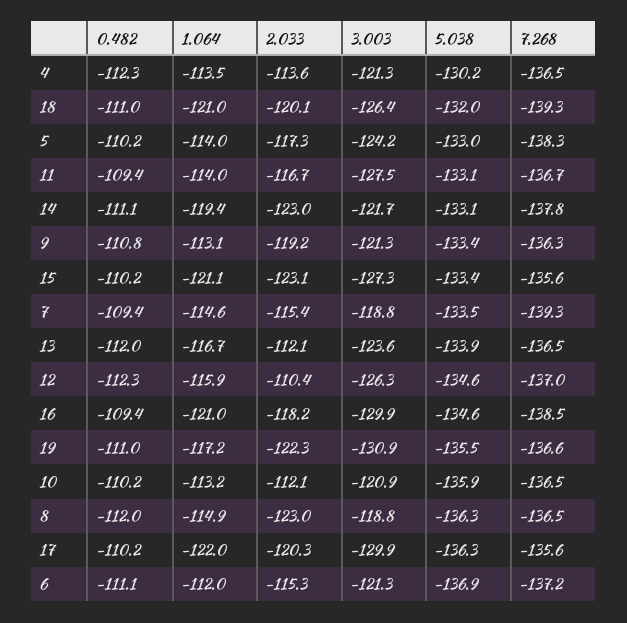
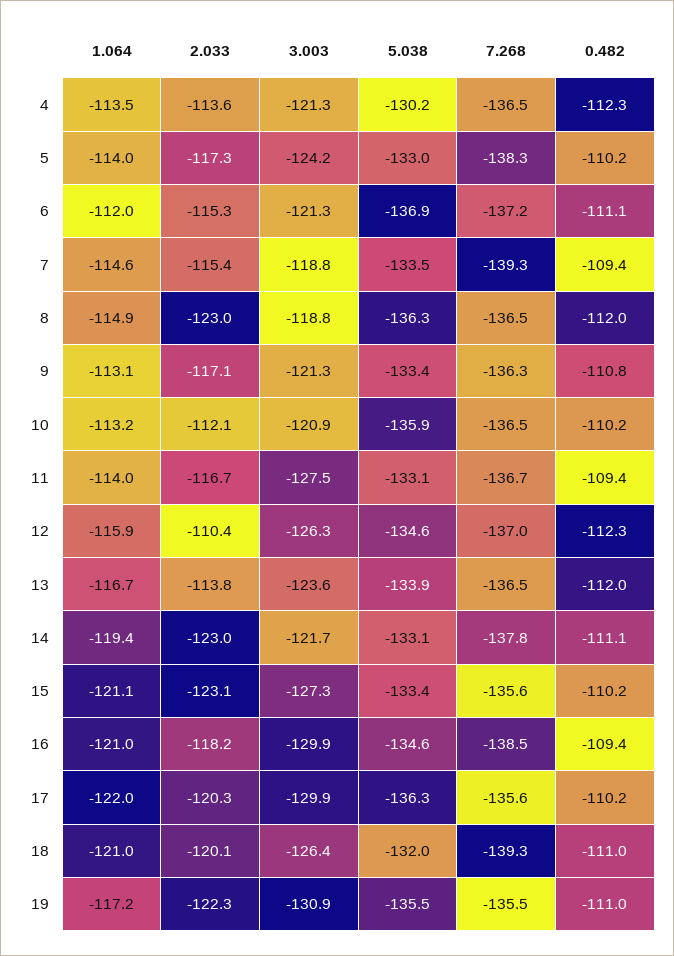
  {
    "0.482": {
      "4": -112.3,
      "18": -111,
      "5": -110.2,
      "11": -109.4,
      "14": -111.1,
      "9": -110.8,
      "15": -110.2,
      "7": -109.4,
      "13": -112,
      "12": -112.3,
      "16": -109.4,
      "19": -111,
      "10": -110.2,
      "8": -112,
      "17": -110.2,
      "6": -111.1
    },
    "1.064": {
      "4": -113.5,
      "18": -121,
      "5": -114,
      "11": -114,
      "14": -119.4,
      "9": -113.1,
      "15": -121.1,
      "7": -114.6,
      "13": -116.7,
      "12": -115.9,
      "16": -121,
      "19": -117.2,
      "10": -113.2,
      "8": -114.9,
      "17": -122,
      "6": -112
    },
    "2.033": {
      "4": -113.6,
      "18": -120.1,
      "5": -117.3,
      "11": -116.7,
      "14": -123,
-     "9": -119.2,
+     "9": -117.1,
      "15": -123.1,
      "7": -115.4,
-     "13": -112.1,
+     "13": -113.8,
      "12": -110.4,
      "16": -118.2,
      "19": -122.3,
      "10": -112.1,
      "8": -123,
      "17": -120.3,
      "6": -115.3
    },
    "3.003": {
      "4": -121.3,
      "18": -126.4,
      "5": -124.2,
      "11": -127.5,
      "14": -121.7,
      "9": -121.3,
      "15": -127.3,
      "7": -118.8,
      "13": -123.6,
      "12": -126.3,
      "16": -129.9,
      "19": -130.9,
      "10": -120.9,
      "8": -118.8,
      "17": -129.9,
      "6": -121.3
    },
    "5.038": {
      "4": -130.2,
      "18": -132,
      "5": -133,
      "11": -133.1,
      "14": -133.1,
      "9": -133.4,
      "15": -133.4,
      "7": -133.5,
      "13": -133.9,
      "12": -134.6,
      "16": -134.6,
      "19": -135.5,
      "10": -135.9,
      "8": -136.3,
      "17": -136.3,
      "6": -136.9
    },
    "7.268": {
      "4": -136.5,
      "18": -139.3,
      "5": -138.3,
      "11": -136.7,
      "14": -137.8,
      "9": -136.3,
      "15": -135.6,
      "7": -139.3,
      "13": -136.5,
      "12": -137,
      "16": -138.5,
-     "19": -136.6,
+     "19": -135.5,
      "10": -136.5,
      "8": -136.5,
      "17": -135.6,
      "6": -137.2
    }
  }

